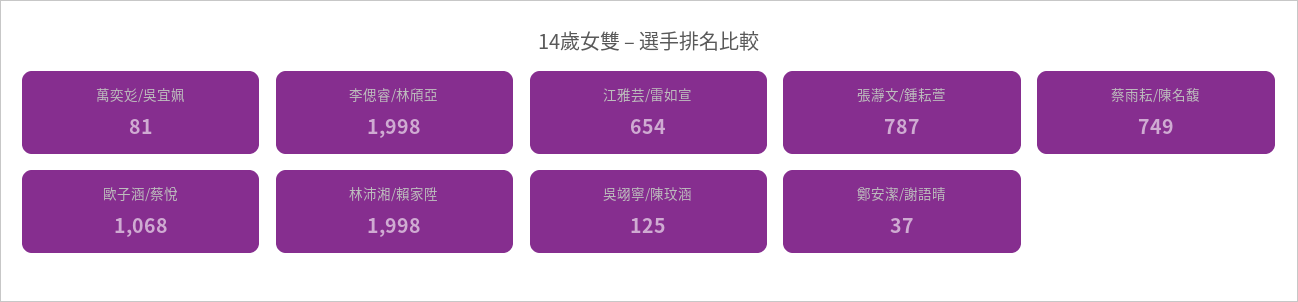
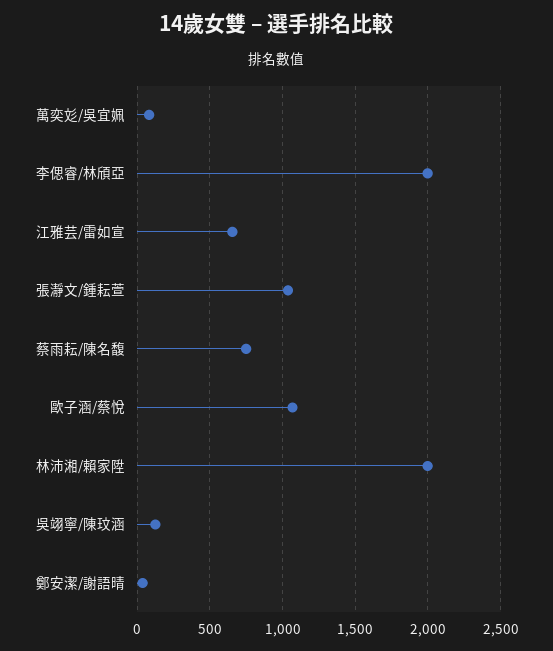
  {
    "萬奕彣/吳宜姵": 81,
    "李偲睿/林頎亞": 1998,
    "江雅芸/雷如宣": 654,
-   "張瀞文/鍾耘萱": 787,
+   "張瀞文/鍾耘萱": 1050,
    "蔡雨耘/陳名馥": 749,
    "歐子涵/蔡悅": 1068,
    "林沛湘/賴家陞": 1998,
    "吳翊寧/陳玟涵": 125,
    "鄭安潔/謝語晴": 37
  }

